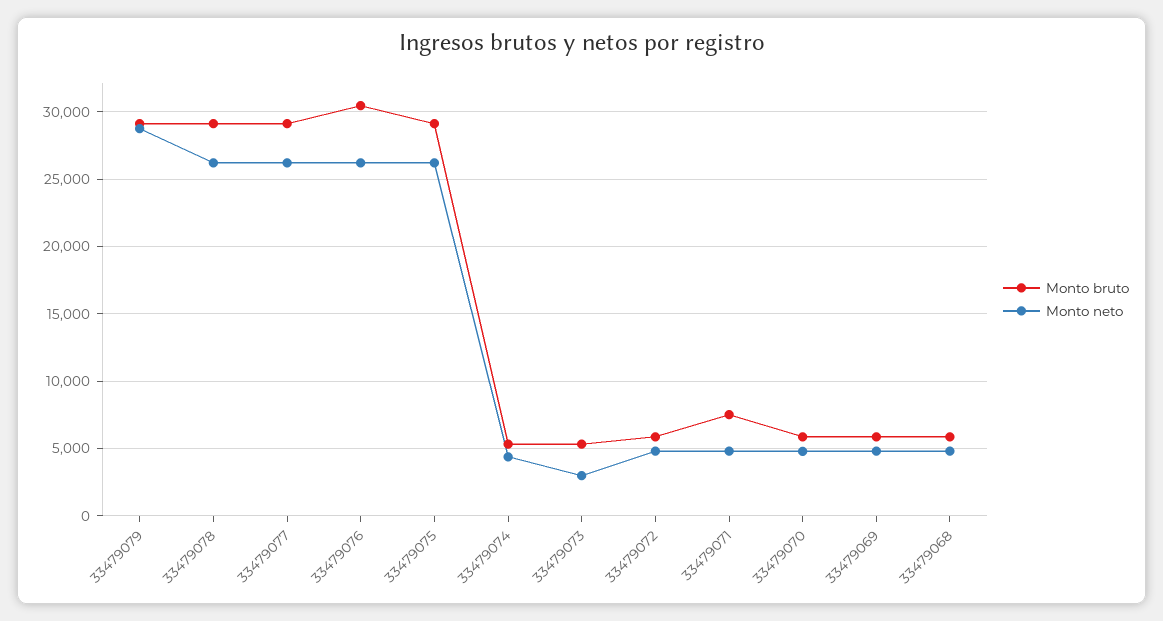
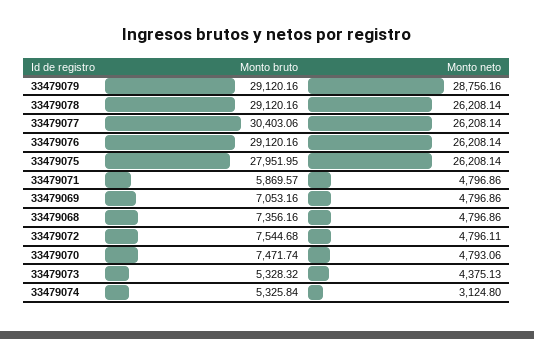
  {
    "Monto bruto": {
      "33479079": 29120.16,
      "33479078": 29120.16,
-     "33479077": 29000,
+     "33479077": 30403.06,
-     "33479076": 30500,
+     "33479076": 29120.16,
-     "33479075": 29000,
+     "33479075": 27951.95,
      "33479074": 5325.84,
      "33479073": 5328.32,
-     "33479072": 6000,
+     "33479072": 7544.68,
-     "33479071": 7500,
+     "33479071": 5869.57,
-     "33479070": 6000,
+     "33479070": 7471.74,
-     "33479069": 6000,
+     "33479069": 7053.16,
-     "33479068": 6000
+     "33479068": 7356.16
    },
    "Monto neto": {
      "33479079": 28756.16,
      "33479078": 26208.14,
      "33479077": 26208.14,
      "33479076": 26208.14,
      "33479075": 26208.14,
-     "33479074": 4500,
+     "33479074": 3124.8,
-     "33479073": 3000,
+     "33479073": 4375.13,
      "33479072": 4796.11,
      "33479071": 4796.86,
      "33479070": 4793.06,
      "33479069": 4796.86,
      "33479068": 4796.86
    }
  }

